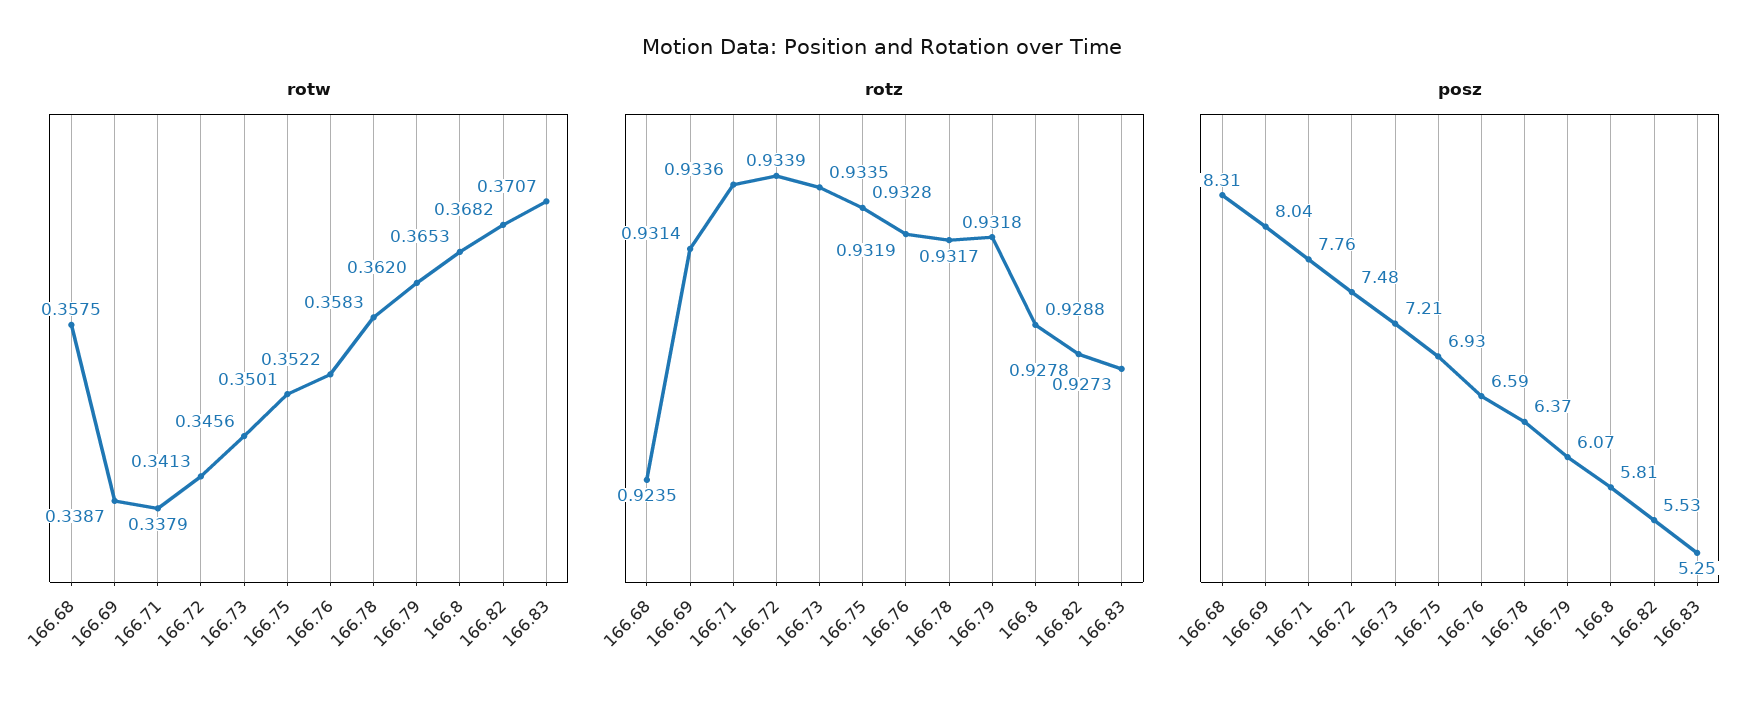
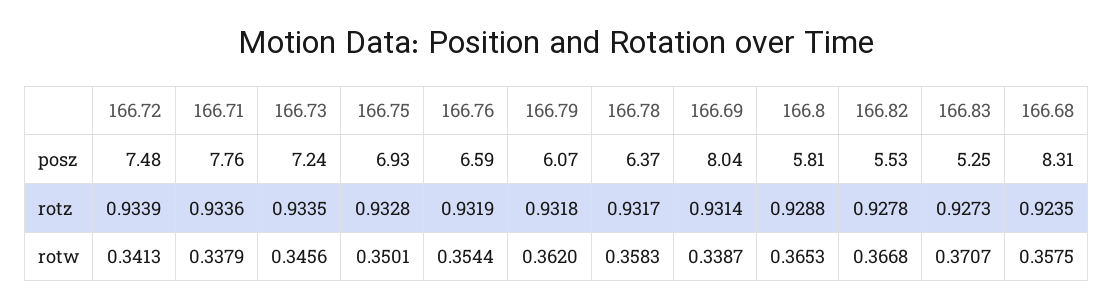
  {
    "rotw": {
      "166.68": 0.3575,
      "166.69": 0.3387,
      "166.71": 0.3379,
      "166.72": 0.3413,
      "166.73": 0.3456,
      "166.75": 0.3501,
-     "166.76": 0.3522,
+     "166.76": 0.3544,
      "166.78": 0.3583,
      "166.79": 0.362,
      "166.8": 0.3653,
-     "166.82": 0.3682,
+     "166.82": 0.3668,
      "166.83": 0.3707
    },
    "rotz": {
      "166.68": 0.9235,
      "166.69": 0.9314,
      "166.71": 0.9336,
      "166.72": 0.9339,
      "166.73": 0.9335,
      "166.75": 0.9328,
      "166.76": 0.9319,
      "166.78": 0.9317,
      "166.79": 0.9318,
      "166.8": 0.9288,
      "166.82": 0.9278,
      "166.83": 0.9273
    },
    "posz": {
      "166.68": 8.31,
      "166.69": 8.04,
      "166.71": 7.76,
      "166.72": 7.48,
-     "166.73": 7.21,
+     "166.73": 7.24,
      "166.75": 6.93,
      "166.76": 6.59,
      "166.78": 6.37,
      "166.79": 6.07,
      "166.8": 5.81,
      "166.82": 5.53,
      "166.83": 5.25
    }
  }

